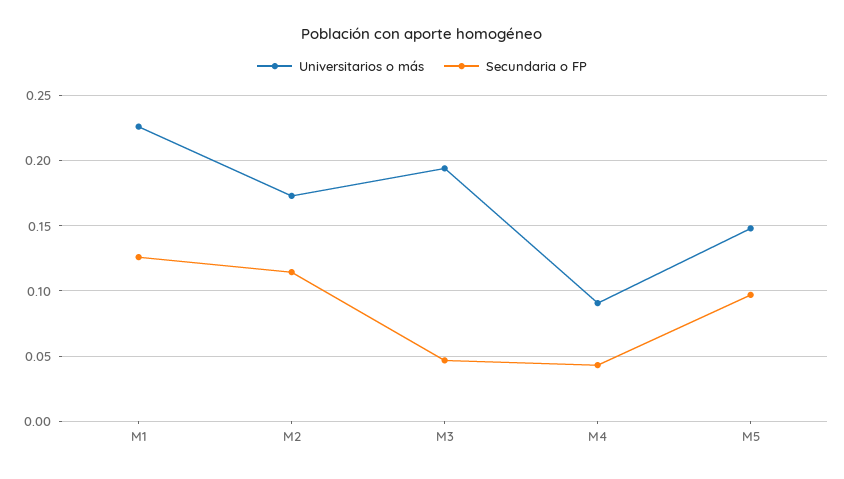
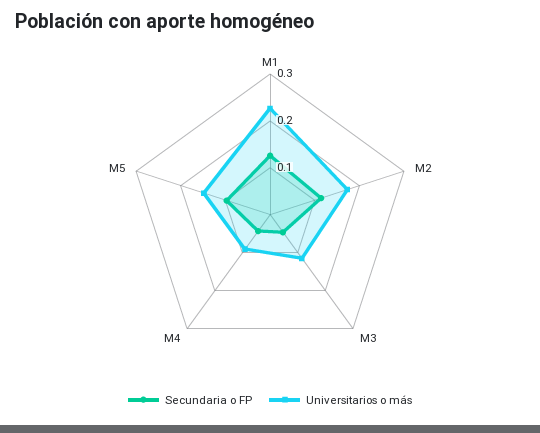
  {
    "Universitarios o más": {
      "M1": 0.225,
      "M2": 0.175,
-     "M3": 0.195,
+     "M3": 0.12,
      "M4": 0.09,
      "M5": 0.15
    },
    "Secundaria o FP": {
      "M1": 0.125,
      "M2": 0.115,
      "M3": 0.045,
      "M4": 0.045,
      "M5": 0.095
    }
  }

